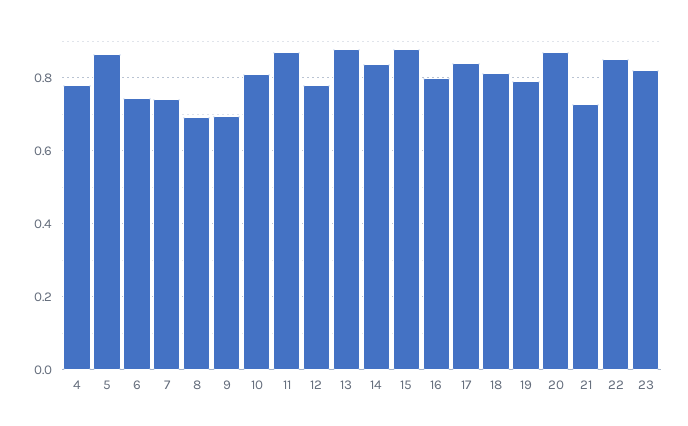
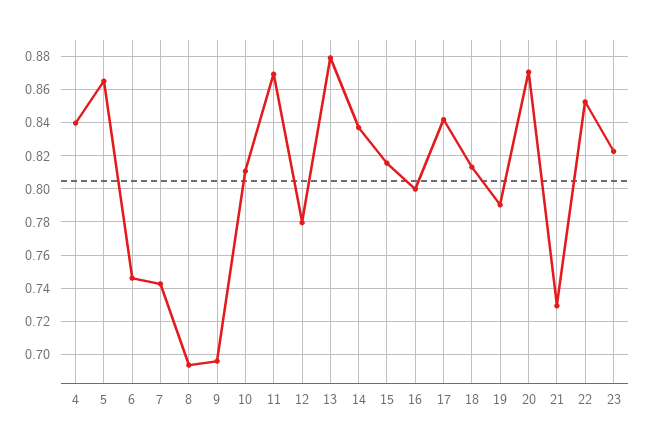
  {
-   "4": 0.78,
+   "4": 0.84,
    "5": 0.865,
    "6": 0.745,
    "7": 0.745,
    "8": 0.695,
    "9": 0.695,
    "10": 0.81,
    "11": 0.87,
    "12": 0.78,
    "13": 0.88,
    "14": 0.835,
-   "15": 0.88,
+   "15": 0.815,
    "16": 0.8,
    "17": 0.84,
    "18": 0.815,
    "19": 0.79,
    "20": 0.87,
    "21": 0.73,
    "22": 0.855,
    "23": 0.825
  }

